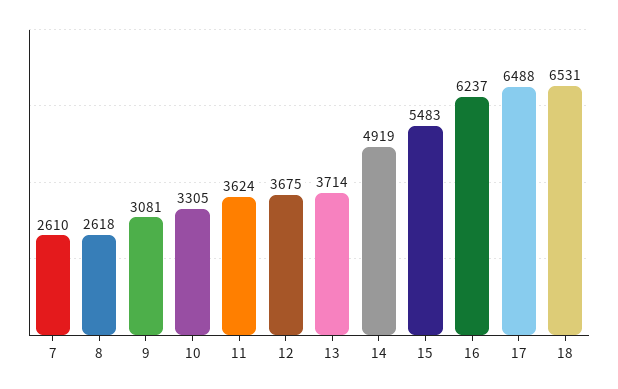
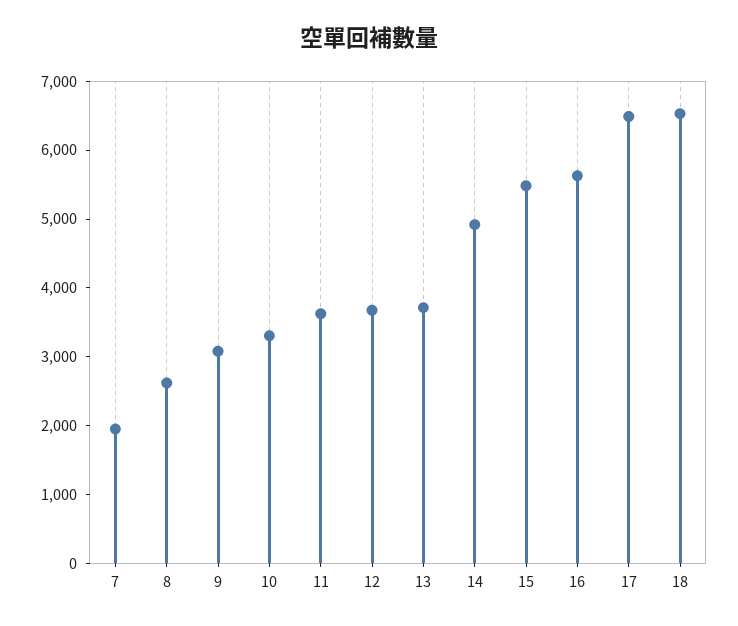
  {
-   "7": 2610,
+   "7": 2000,
    "8": 2618,
    "9": 3081,
    "10": 3305,
    "11": 3624,
    "12": 3675,
    "13": 3714,
    "14": 4919,
    "15": 5483,
-   "16": 6237,
+   "16": 5600,
    "17": 6488,
    "18": 6531
  }

